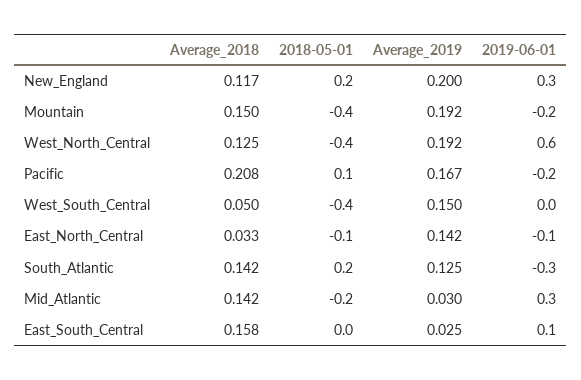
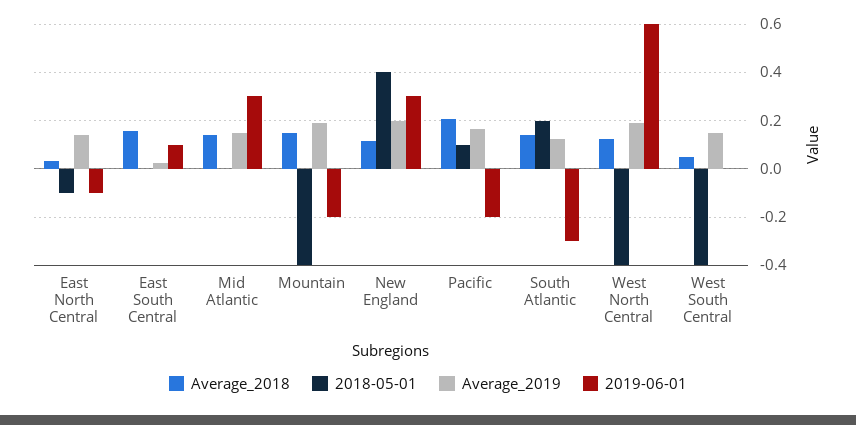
  {
    "Average_2018": {
      "New_England": 0.117,
      "Mountain": 0.15,
      "West_North_Central": 0.125,
      "Pacific": 0.208,
      "West_South_Central": 0.05,
      "East_North_Central": 0.033,
      "South_Atlantic": 0.142,
      "Mid_Atlantic": 0.142,
      "East_South_Central": 0.158
    },
    "2018-05-01": {
-     "New_England": 0.2,
+     "New_England": 0.4,
      "Mountain": -0.4,
      "West_North_Central": -0.4,
      "Pacific": 0.1,
      "West_South_Central": -0.4,
      "East_North_Central": -0.1,
      "South_Atlantic": 0.2,
-     "Mid_Atlantic": -0.2,
+     "Mid_Atlantic": 0,
      "East_South_Central": 0
    },
    "Average_2019": {
      "New_England": 0.2,
      "Mountain": 0.192,
      "West_North_Central": 0.192,
      "Pacific": 0.167,
      "West_South_Central": 0.15,
      "East_North_Central": 0.142,
      "South_Atlantic": 0.125,
-     "Mid_Atlantic": 0.03,
+     "Mid_Atlantic": 0.15,
      "East_South_Central": 0.025
    },
    "2019-06-01": {
      "New_England": 0.3,
      "Mountain": -0.2,
      "West_North_Central": 0.6,
      "Pacific": -0.2,
      "West_South_Central": 0,
      "East_North_Central": -0.1,
      "South_Atlantic": -0.3,
      "Mid_Atlantic": 0.3,
      "East_South_Central": 0.1
    }
  }

